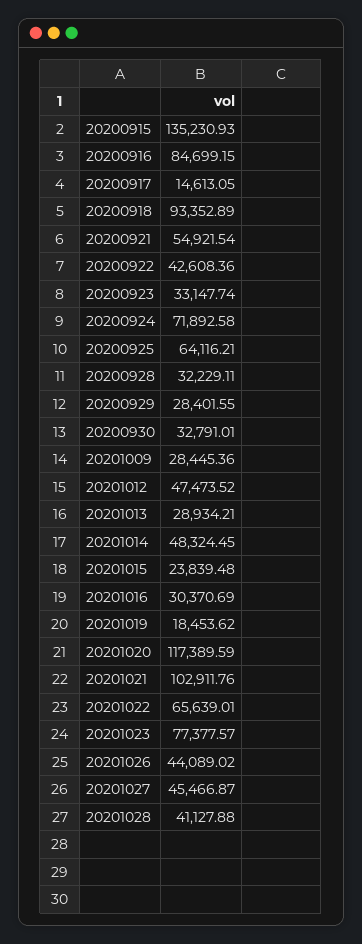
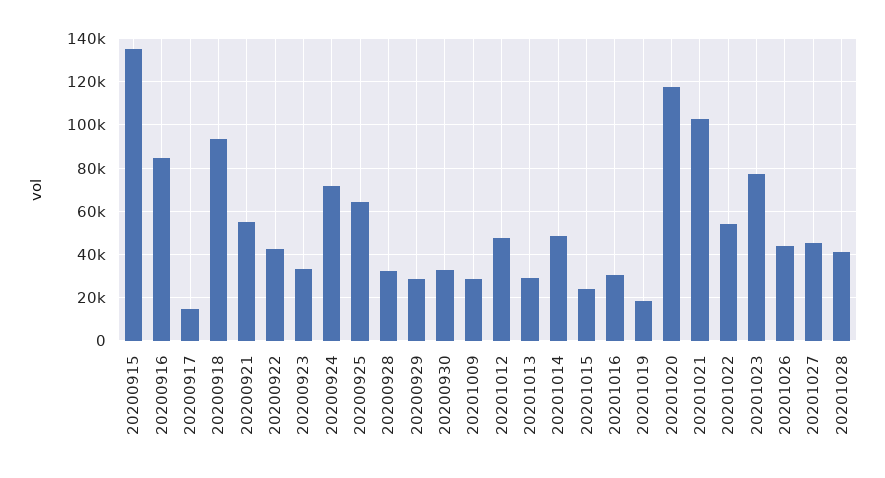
  {
    "20200915": 135230.93,
    "20200916": 84699.15,
    "20200917": 14613.05,
    "20200918": 93352.89,
    "20200921": 54921.54,
    "20200922": 42608.36,
    "20200923": 33147.74,
    "20200924": 71892.58,
    "20200925": 64116.21,
    "20200928": 32229.11,
    "20200929": 28401.55,
    "20200930": 32791.01,
    "20201009": 28445.36,
    "20201012": 47473.52,
    "20201013": 28934.21,
    "20201014": 48324.45,
    "20201015": 23839.48,
    "20201016": 30370.69,
    "20201019": 18453.62,
    "20201020": 117389.59,
    "20201021": 102911.76,
-   "20201022": 65639.01,
+   "20201022": 55000,
    "20201023": 77377.57,
    "20201026": 44089.02,
    "20201027": 45466.87,
    "20201028": 41127.88
  }

